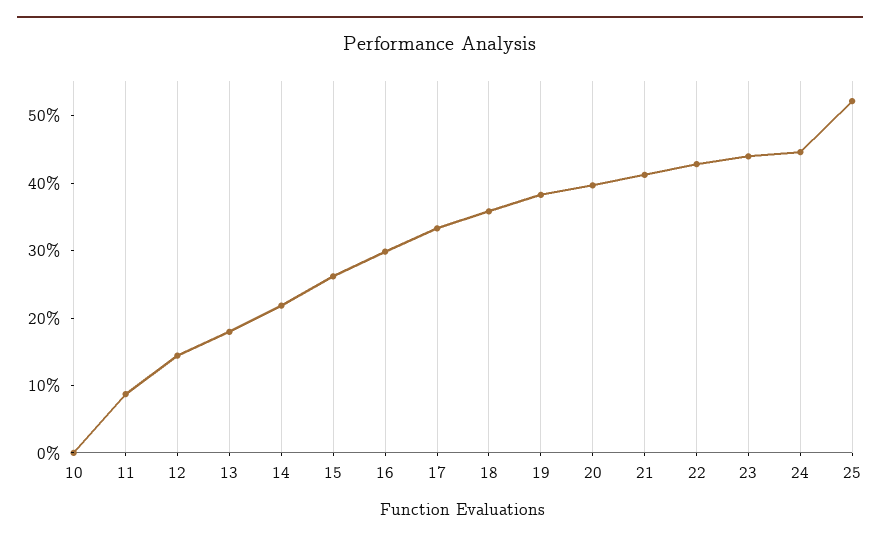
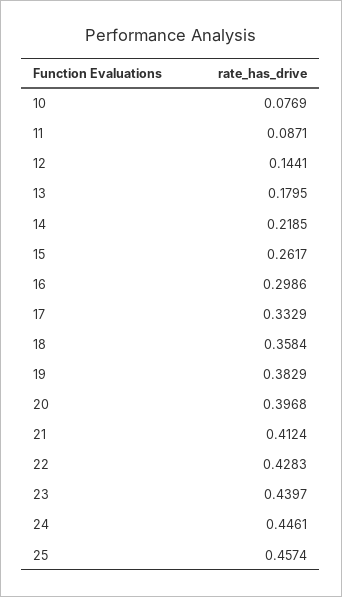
  {
-   "10": 0,
+   "10": 0.0769,
    "11": 0.0871,
    "12": 0.1441,
    "13": 0.1795,
    "14": 0.2185,
    "15": 0.2617,
    "16": 0.2986,
    "17": 0.3329,
    "18": 0.3584,
    "19": 0.3829,
    "20": 0.3968,
    "21": 0.4124,
    "22": 0.4283,
    "23": 0.4397,
    "24": 0.4461,
-   "25": 0.52
+   "25": 0.4574
  }

